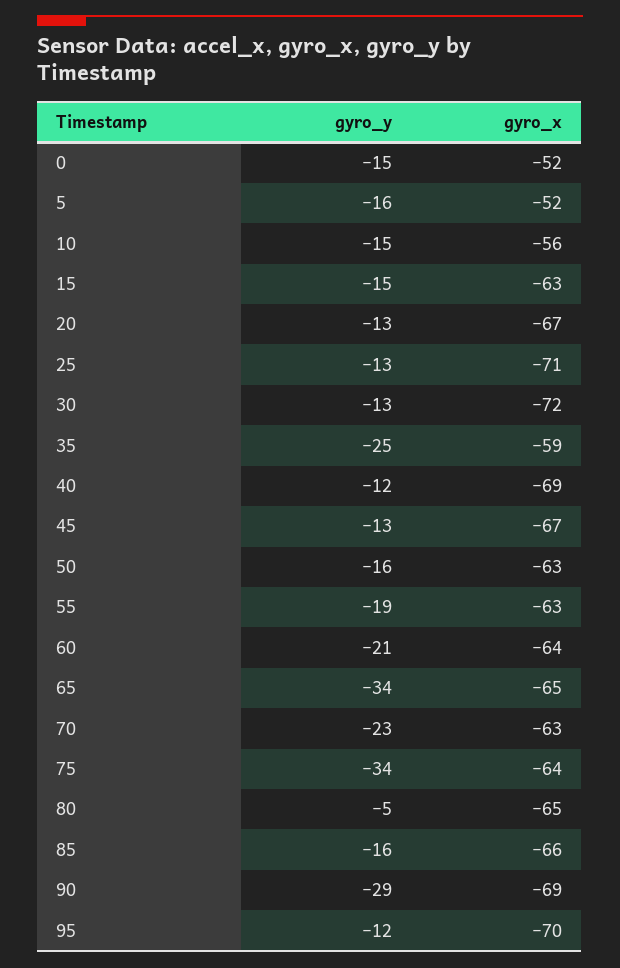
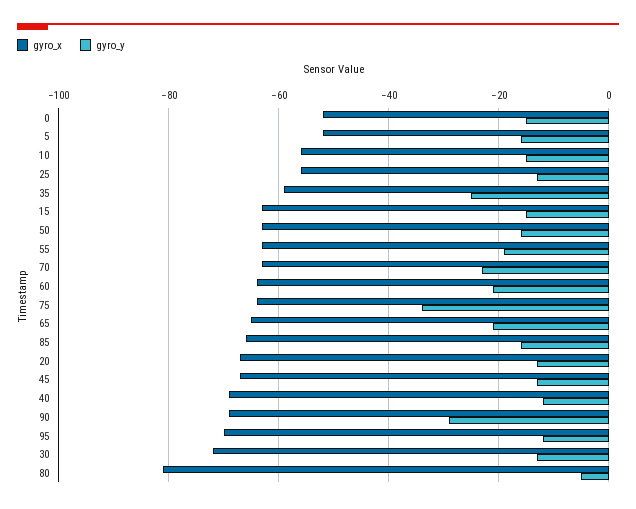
  {
    "gyro_y": {
      "0": -15,
      "5": -16,
      "10": -15,
      "15": -15,
      "20": -13,
      "25": -13,
      "30": -13,
      "35": -25,
      "40": -12,
      "45": -13,
      "50": -16,
      "55": -19,
      "60": -21,
-     "65": -34,
+     "65": -20,
      "70": -23,
      "75": -34,
      "80": -5,
      "85": -16,
      "90": -29,
      "95": -12
    },
    "gyro_x": {
      "0": -52,
      "5": -52,
      "10": -56,
      "15": -63,
      "20": -67,
-     "25": -71,
+     "25": -55,
      "30": -72,
      "35": -59,
      "40": -69,
      "45": -67,
      "50": -63,
      "55": -63,
      "60": -64,
      "65": -65,
      "70": -63,
      "75": -64,
-     "80": -65,
+     "80": -80,
      "85": -66,
      "90": -69,
      "95": -70
    }
  }

